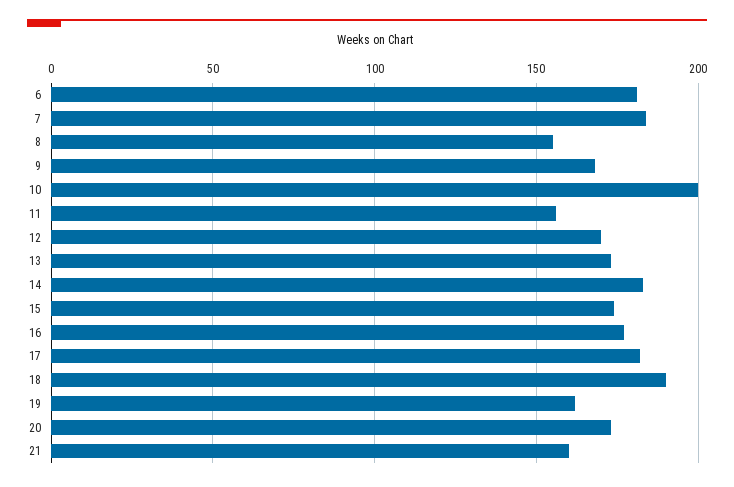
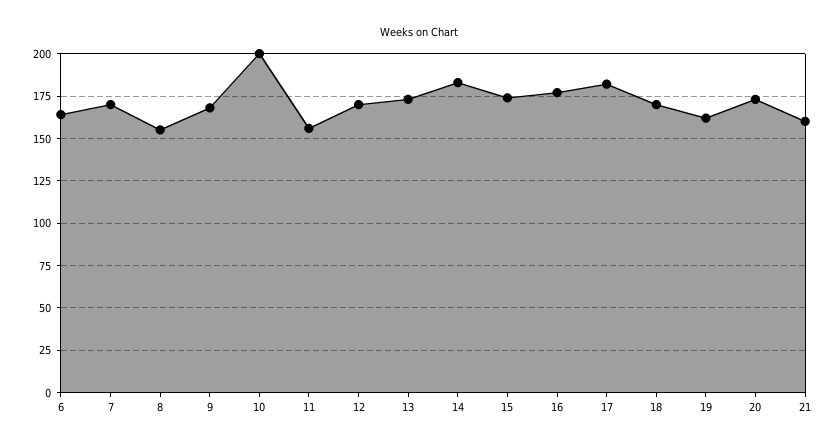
  {
-   "6": 180,
+   "6": 165,
-   "7": 185,
+   "7": 170,
    "8": 155,
    "9": 170,
    "10": 200,
    "11": 155,
    "12": 170,
    "13": 175,
    "14": 185,
    "15": 175,
    "16": 175,
    "17": 180,
-   "18": 190,
+   "18": 170,
    "19": 160,
    "20": 175,
    "21": 160
  }

